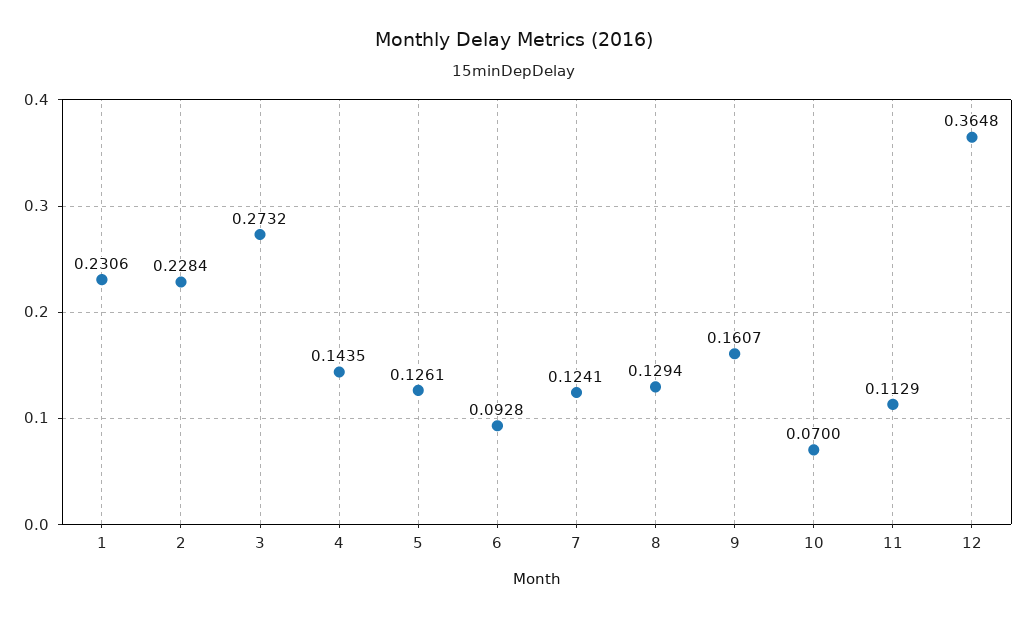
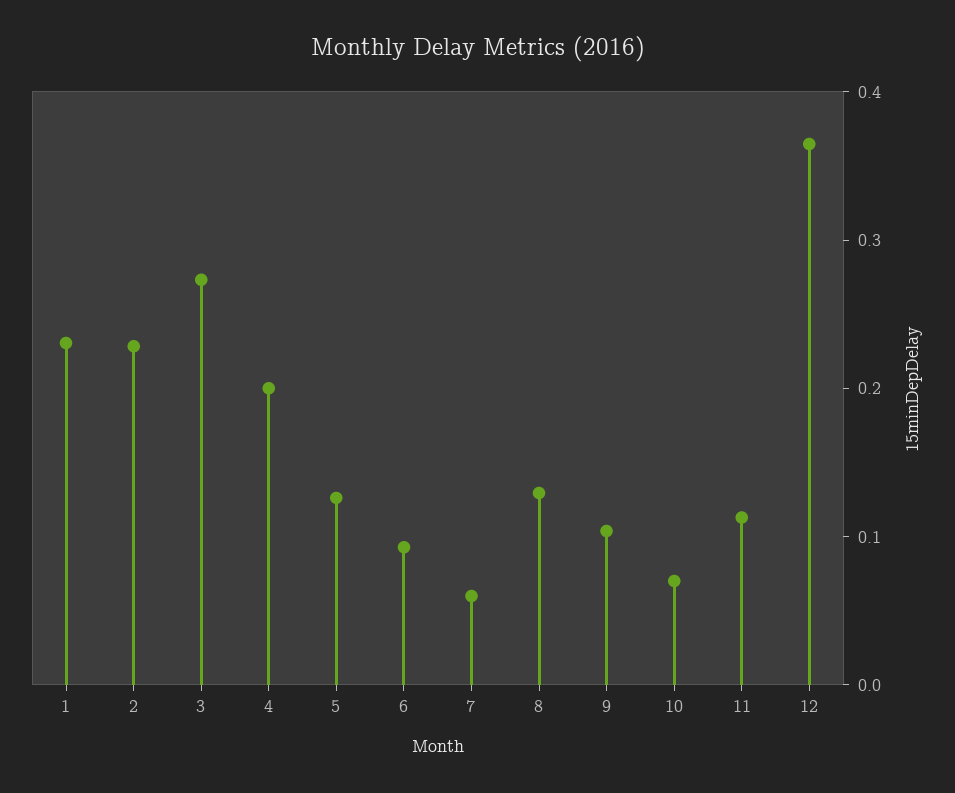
  {
    "1": 0.2306,
    "2": 0.2284,
    "3": 0.2732,
-   "4": 0.1435,
+   "4": 0.2,
    "5": 0.1261,
    "6": 0.0928,
-   "7": 0.1241,
+   "7": 0.06,
    "8": 0.1294,
-   "9": 0.1607,
+   "9": 0.1,
    "10": 0.07,
    "11": 0.1129,
    "12": 0.3648
  }

